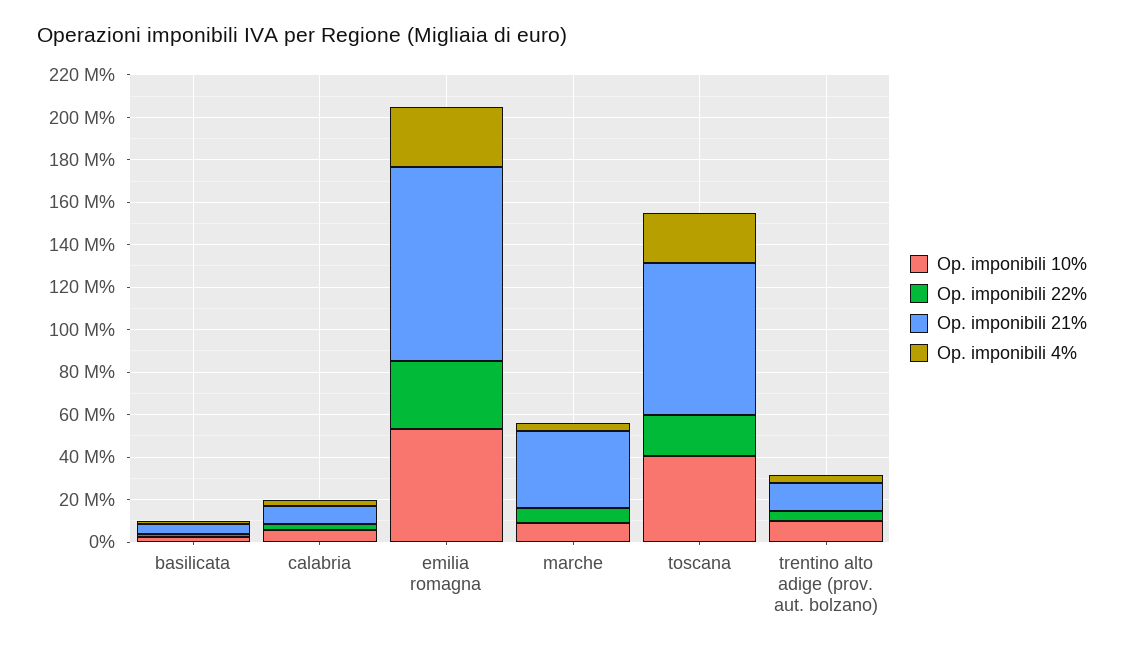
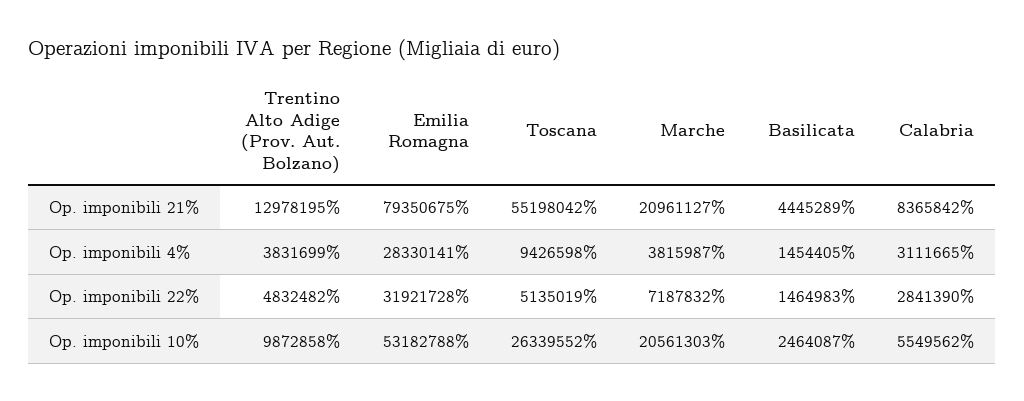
  {
    "Op. imponibili 10%": {
      "basilicata": 2464087,
      "calabria": 5549562,
      "emilia romagna": 53182788,
-     "marche": 10000000,
+     "marche": 20561303,
-     "toscana": 40000000,
+     "toscana": 26339552,
      "trentino alto adige (prov. aut. bolzano)": 9872858
    },
    "Op. imponibili 22%": {
      "basilicata": 1464983,
      "calabria": 2841390,
      "emilia romagna": 31921728,
      "marche": 7187832,
-     "toscana": 20000000,
+     "toscana": 5135019,
      "trentino alto adige (prov. aut. bolzano)": 4832482
    },
    "Op. imponibili 21%": {
      "basilicata": 4445289,
      "calabria": 8365842,
-     "emilia romagna": 90000000,
+     "emilia romagna": 79350675,
-     "marche": 35000000,
+     "marche": 20961127,
-     "toscana": 70000000,
+     "toscana": 55198042,
      "trentino alto adige (prov. aut. bolzano)": 12978195
    },
    "Op. imponibili 4%": {
      "basilicata": 1454405,
      "calabria": 3111665,
      "emilia romagna": 28330141,
      "marche": 3815987,
-     "toscana": 25000000,
+     "toscana": 9426598,
      "trentino alto adige (prov. aut. bolzano)": 3831699
    }
  }

